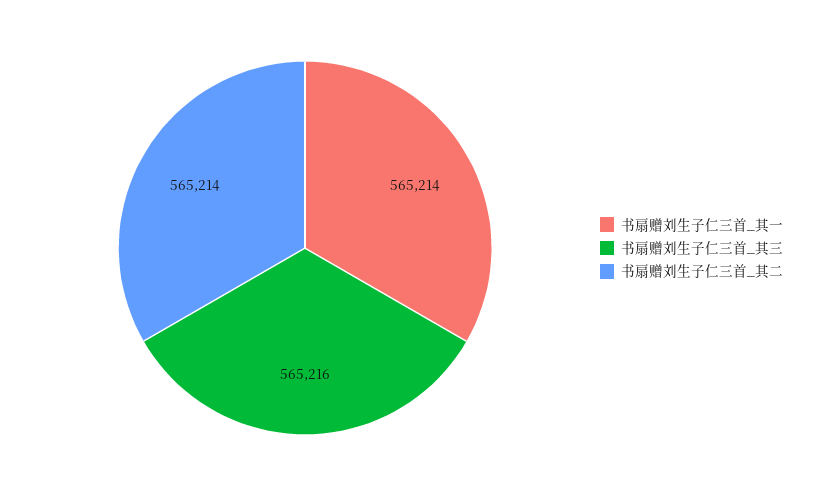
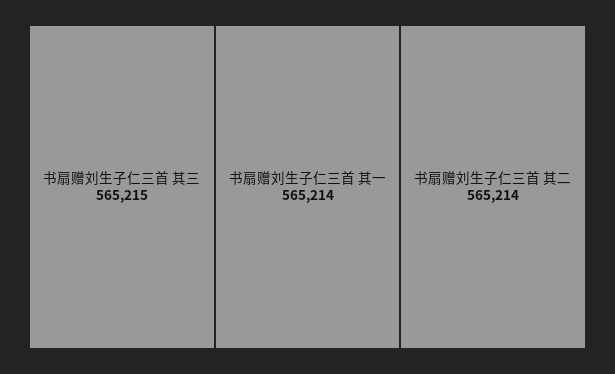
  {
    "书扇赠刘生子仁三首_其一": 565214,
-   "书扇赠刘生子仁三首_其三": 565216,
+   "书扇赠刘生子仁三首_其三": 565215,
    "书扇赠刘生子仁三首_其二": 565214
  }

